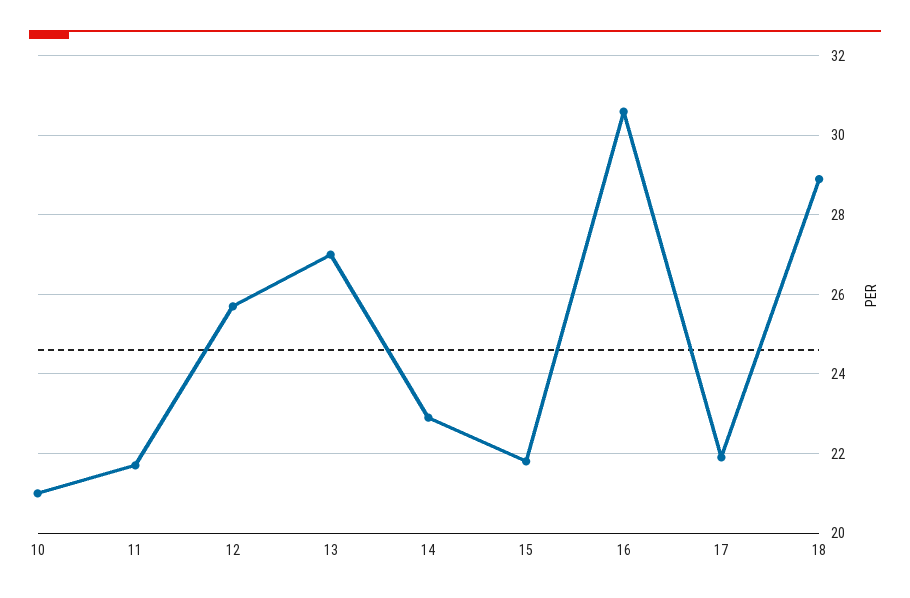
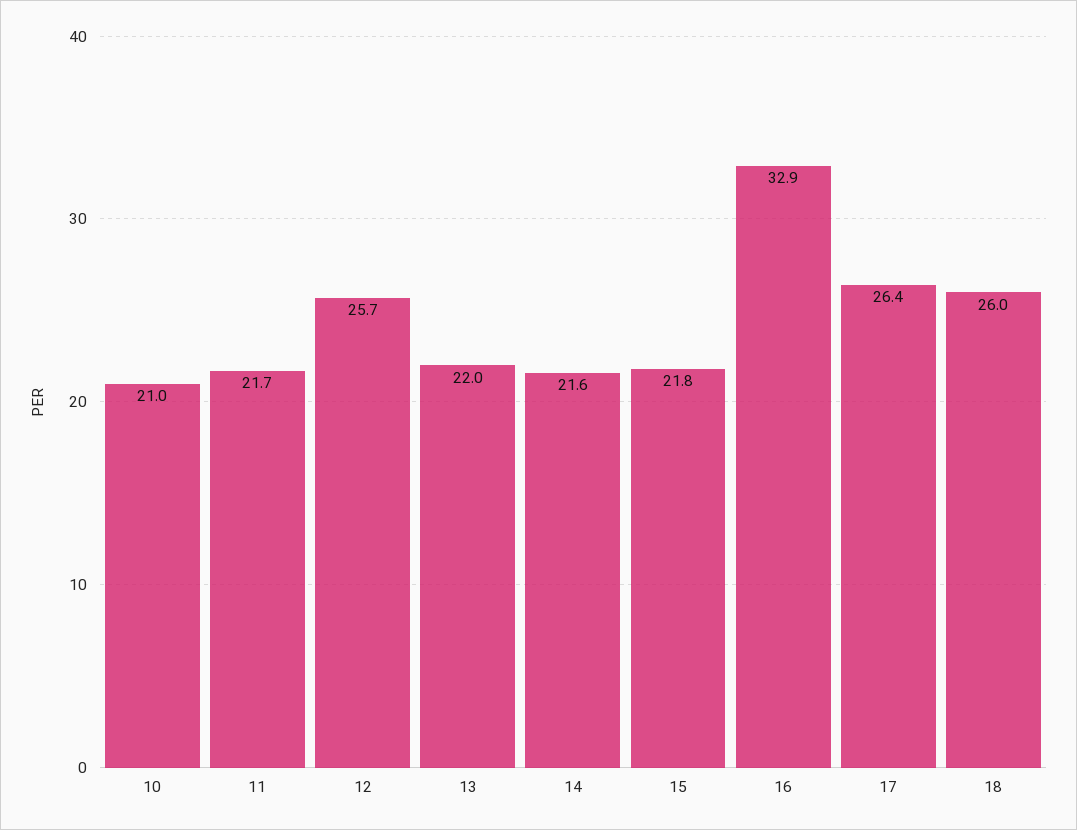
  {
    "10": 21,
    "11": 21.7,
    "12": 25.7,
-   "13": 27,
+   "13": 22,
-   "14": 23,
+   "14": 21.6,
    "15": 21.8,
-   "16": 30.5,
+   "16": 32.9,
-   "17": 22,
+   "17": 26.4,
-   "18": 29
+   "18": 26
  }

